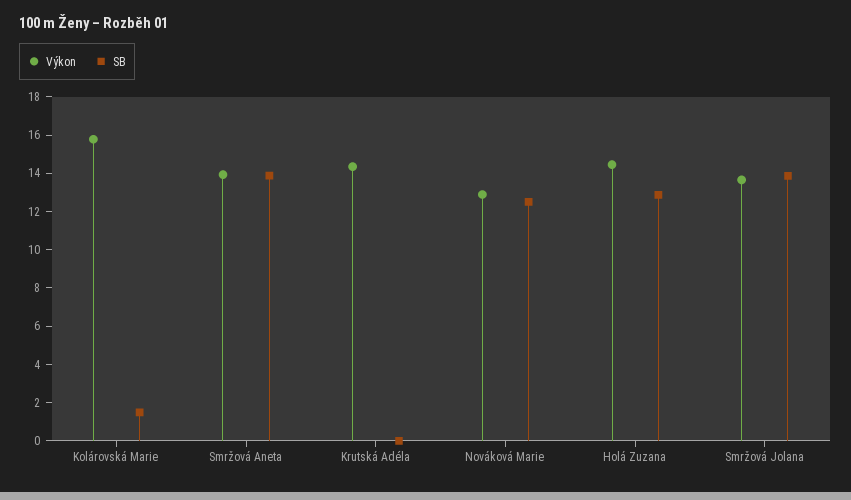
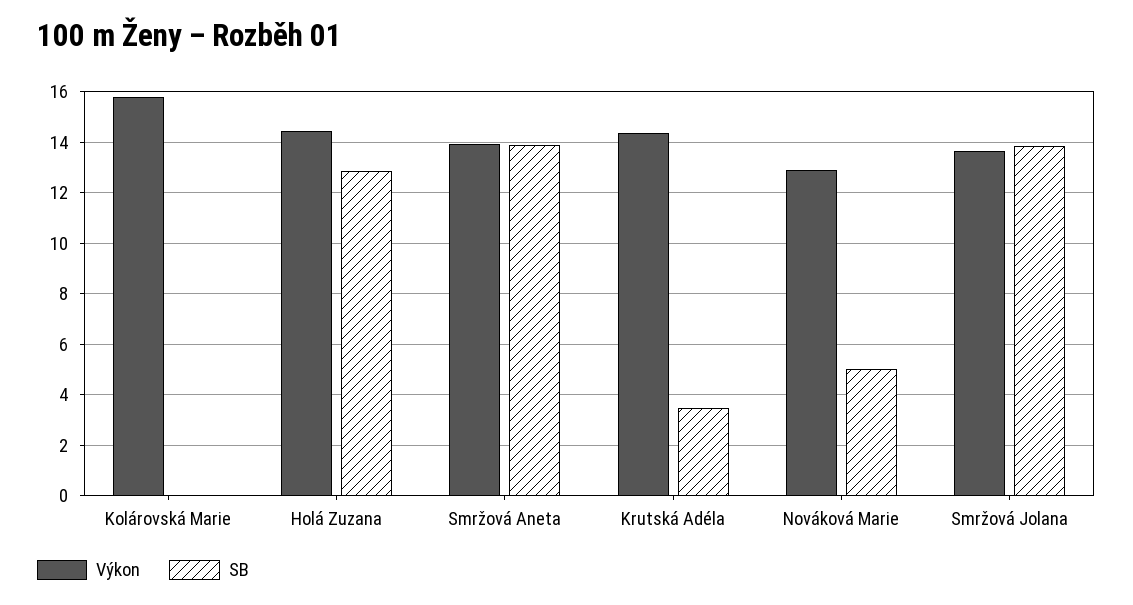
  {
    "Výkon": {
      "Kolárovská Marie": 15.75,
      "Smržová Aneta": 14,
      "Krutská Adéla": 14.25,
      "Nováková Marie": 13,
      "Holá Zuzana": 14.5,
      "Smržová Jolana": 13.75
    },
    "SB": {
-     "Kolárovská Marie": 1.5,
+     "Kolárovská Marie": 0,
      "Smržová Aneta": 14,
-     "Krutská Adéla": 0,
+     "Krutská Adéla": 3.5,
-     "Nováková Marie": 12.5,
+     "Nováková Marie": 5,
      "Holá Zuzana": 12.75,
      "Smržová Jolana": 13.75
    }
  }

